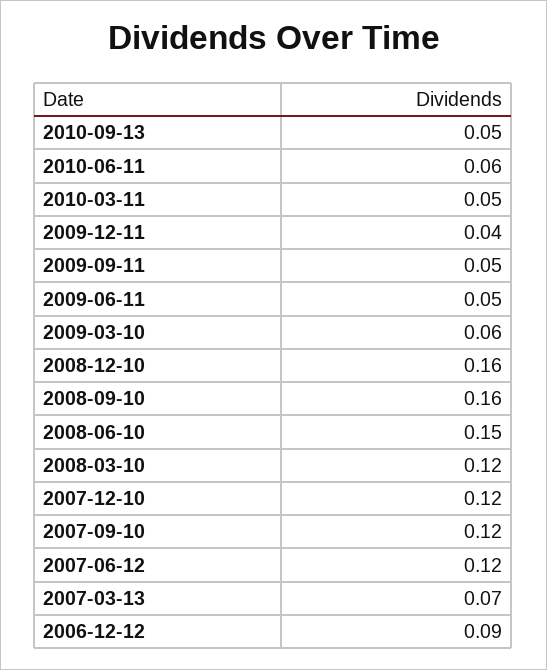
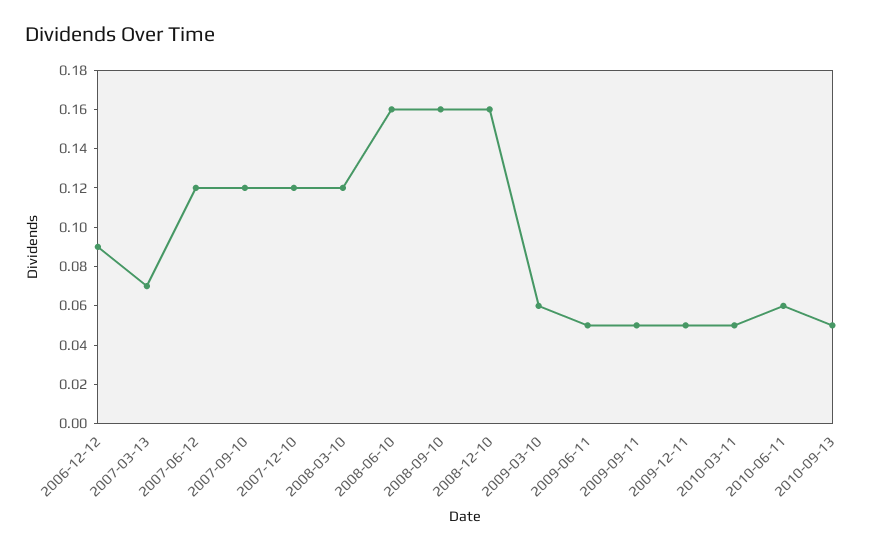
  {
    "2010-09-13": 0.05,
    "2010-06-11": 0.06,
    "2010-03-11": 0.05,
-   "2009-12-11": 0.04,
+   "2009-12-11": 0.05,
    "2009-09-11": 0.05,
    "2009-06-11": 0.05,
    "2009-03-10": 0.06,
    "2008-12-10": 0.16,
    "2008-09-10": 0.16,
-   "2008-06-10": 0.15,
+   "2008-06-10": 0.16,
    "2008-03-10": 0.12,
    "2007-12-10": 0.12,
    "2007-09-10": 0.12,
    "2007-06-12": 0.12,
    "2007-03-13": 0.07,
    "2006-12-12": 0.09
  }

